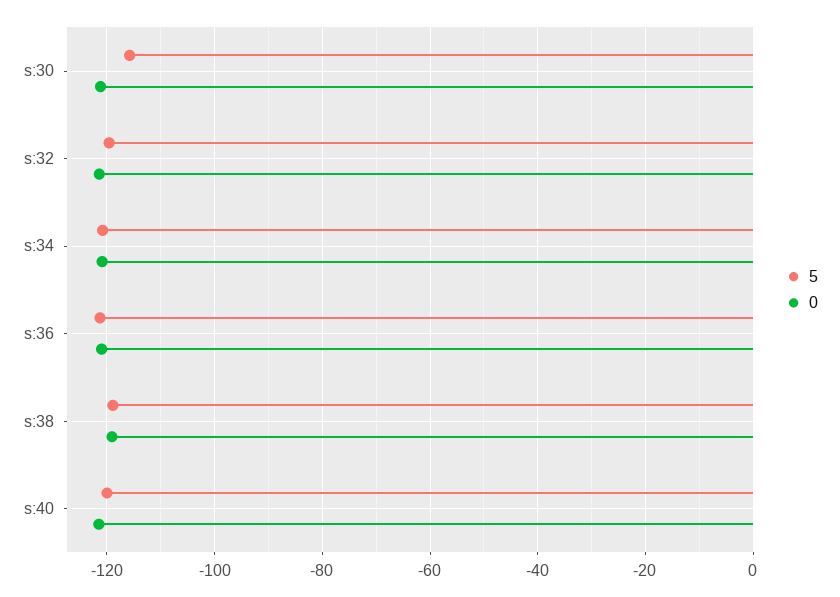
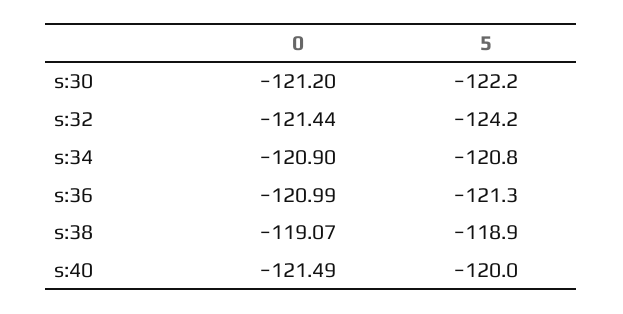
  {
    "5": {
-     "s:30": -116,
+     "s:30": -122.2,
-     "s:32": -120,
+     "s:32": -124.2,
      "s:34": -120.8,
      "s:36": -121.3,
      "s:38": -118.9,
      "s:40": -120
    },
    "0": {
      "s:30": -121.2,
      "s:32": -121.44,
      "s:34": -120.9,
      "s:36": -120.99,
      "s:38": -119.07,
      "s:40": -121.49
    }
  }

